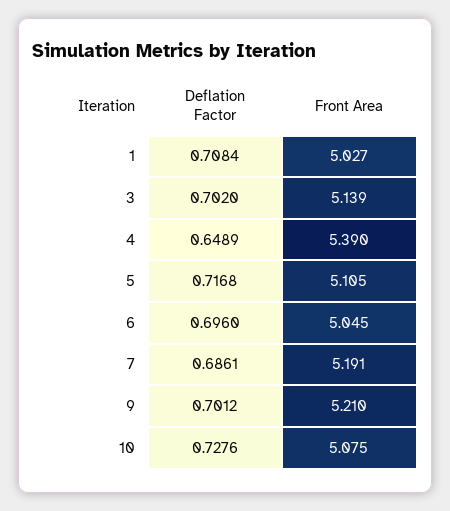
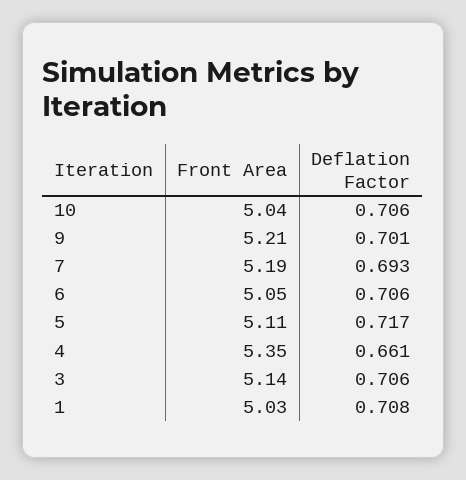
  {
    "Deflation Factor": {
      "1": 0.7084,
-     "3": 0.702,
+     "3": 0.706,
-     "4": 0.6489,
+     "4": 0.661,
      "5": 0.7168,
-     "6": 0.696,
+     "6": 0.706,
-     "7": 0.6861,
+     "7": 0.693,
      "9": 0.7012,
-     "10": 0.7276
+     "10": 0.706
    },
    "Front Area": {
      "1": 5.027,
      "3": 5.139,
-     "4": 5.39,
+     "4": 5.35,
      "5": 5.105,
      "6": 5.045,
      "7": 5.191,
      "9": 5.21,
-     "10": 5.075
+     "10": 5.04
    }
  }

